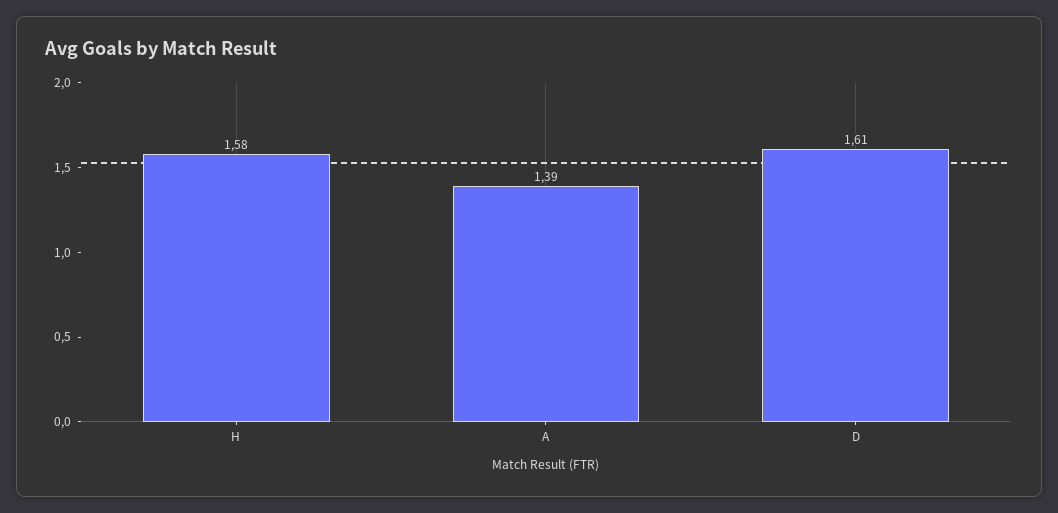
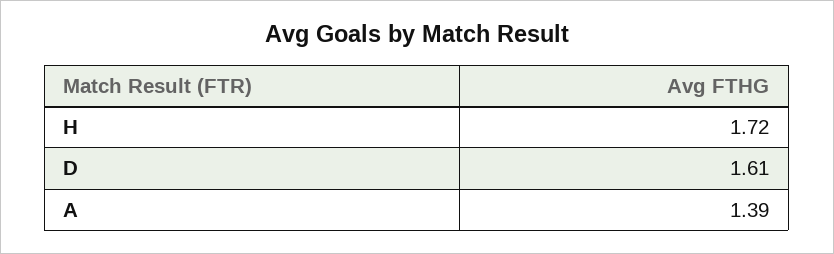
  {
-   "H": 1.58,
+   "H": 1.72,
    "A": 1.39,
    "D": 1.61
  }

